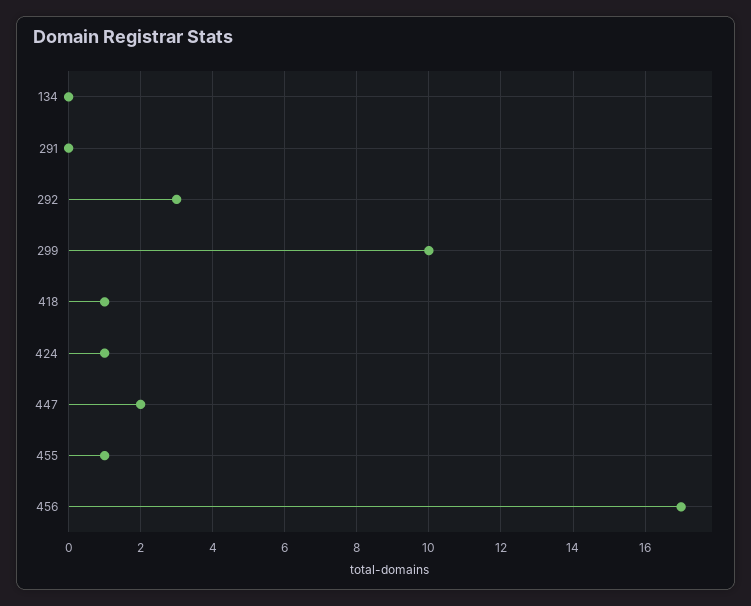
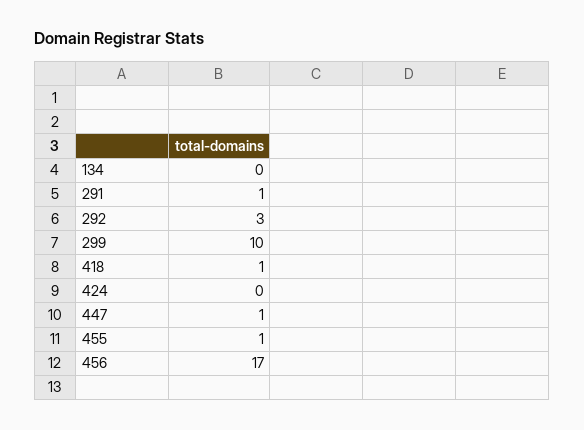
  {
    "134": 0,
-   "291": 0,
+   "291": 1,
    "292": 3,
    "299": 10,
    "418": 1,
-   "424": 1,
+   "424": 0,
-   "447": 2,
+   "447": 1,
    "455": 1,
    "456": 17
  }

